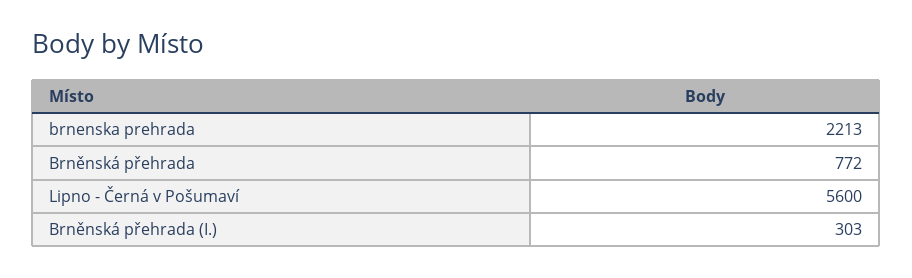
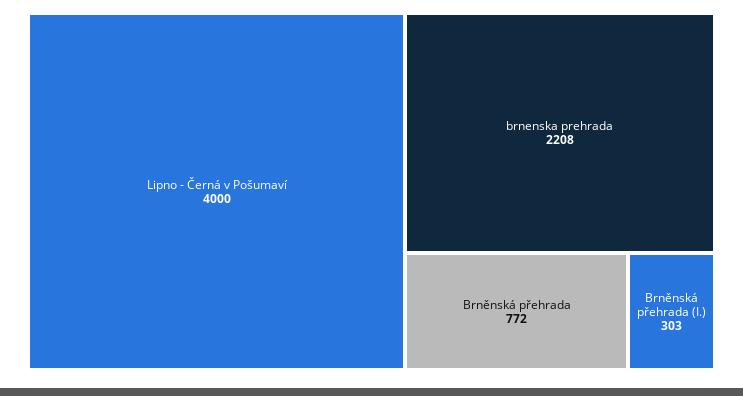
  {
-   "brnenska prehrada": 2213,
+   "brnenska prehrada": 2208,
    "Brněnská přehrada": 772,
-   "Lipno - Černá v Pošumaví": 5600,
+   "Lipno - Černá v Pošumaví": 4000,
    "Brněnská přehrada (I.)": 303
  }

